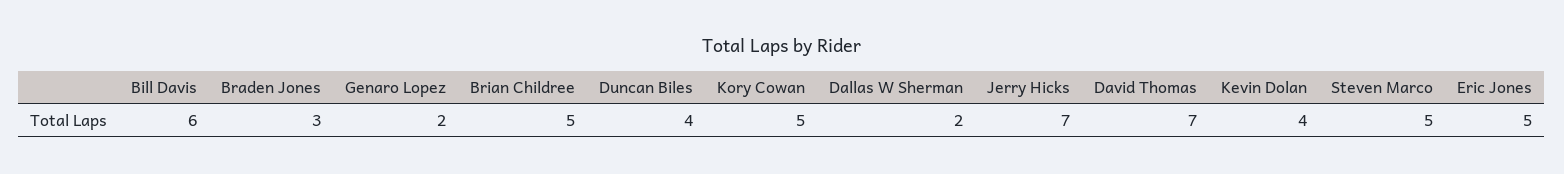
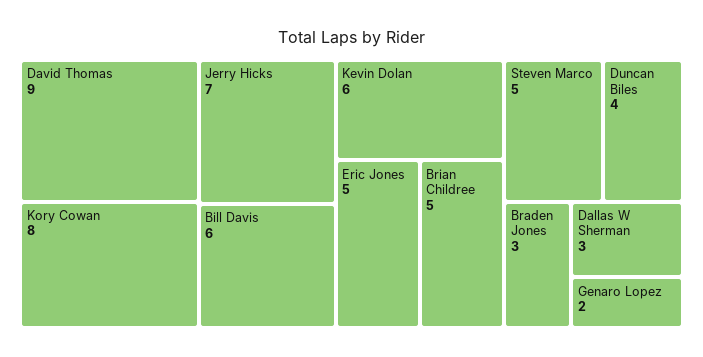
  {
    "Bill Davis": 6,
    "Braden Jones": 3,
    "Genaro Lopez": 2,
    "Brian Childree": 5,
    "Duncan Biles": 4,
-   "Kory Cowan": 5,
+   "Kory Cowan": 8,
-   "Dallas W Sherman": 2,
+   "Dallas W Sherman": 3,
    "Jerry Hicks": 7,
-   "David Thomas": 7,
+   "David Thomas": 9,
-   "Kevin Dolan": 4,
+   "Kevin Dolan": 6,
    "Steven Marco": 5,
    "Eric Jones": 5
  }

